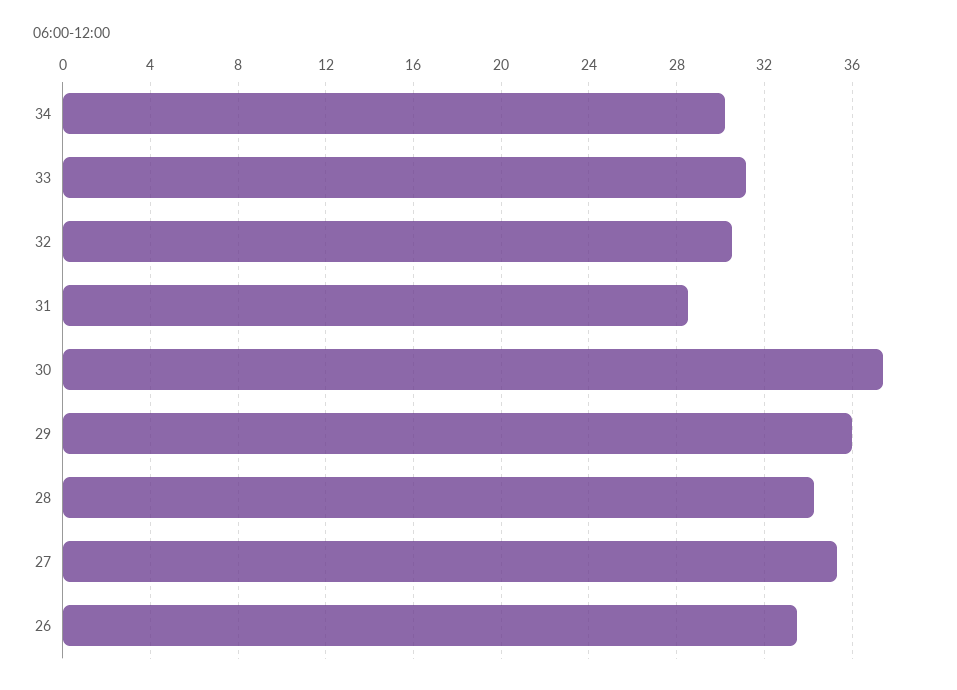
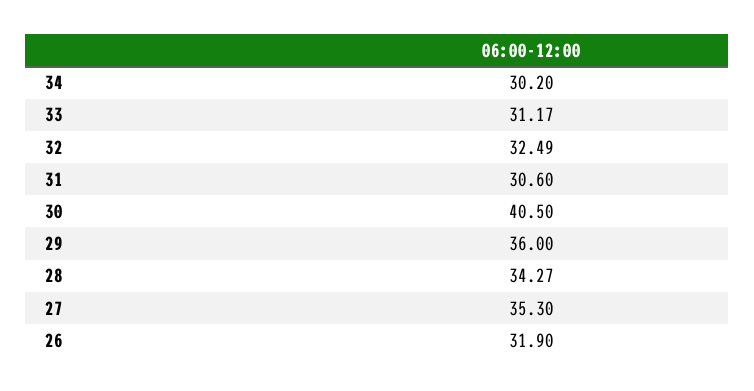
  {
    "34": 30.2,
    "33": 31.17,
-   "32": 30.5,
+   "32": 32.49,
-   "31": 28.5,
+   "31": 30.6,
-   "30": 37.5,
+   "30": 40.5,
    "29": 36,
    "28": 34.27,
    "27": 35.3,
-   "26": 33.5
+   "26": 31.9
  }

